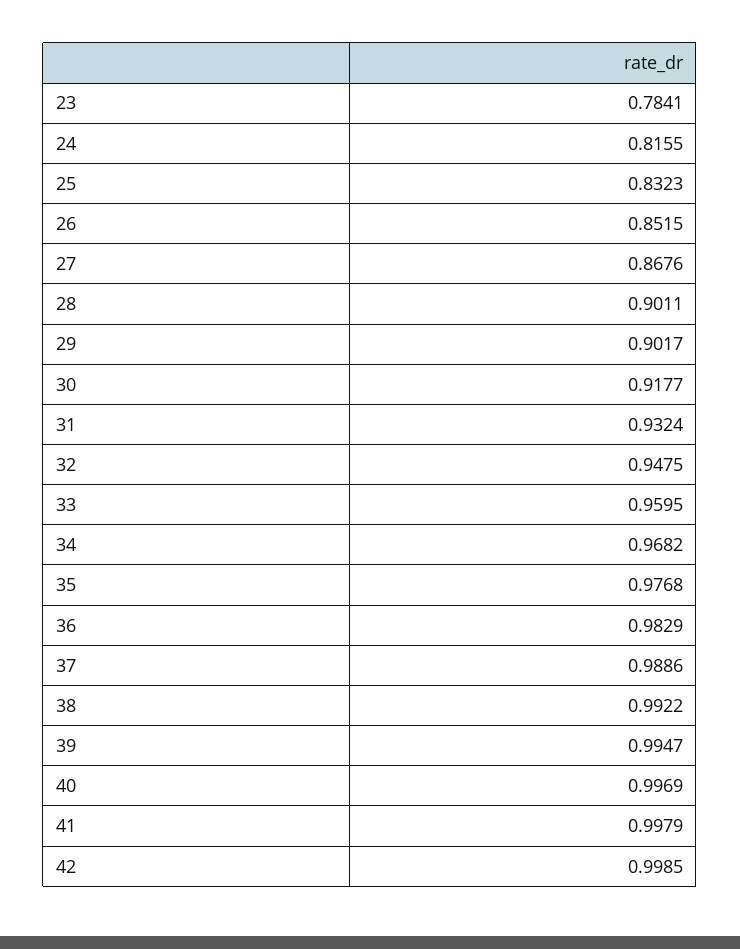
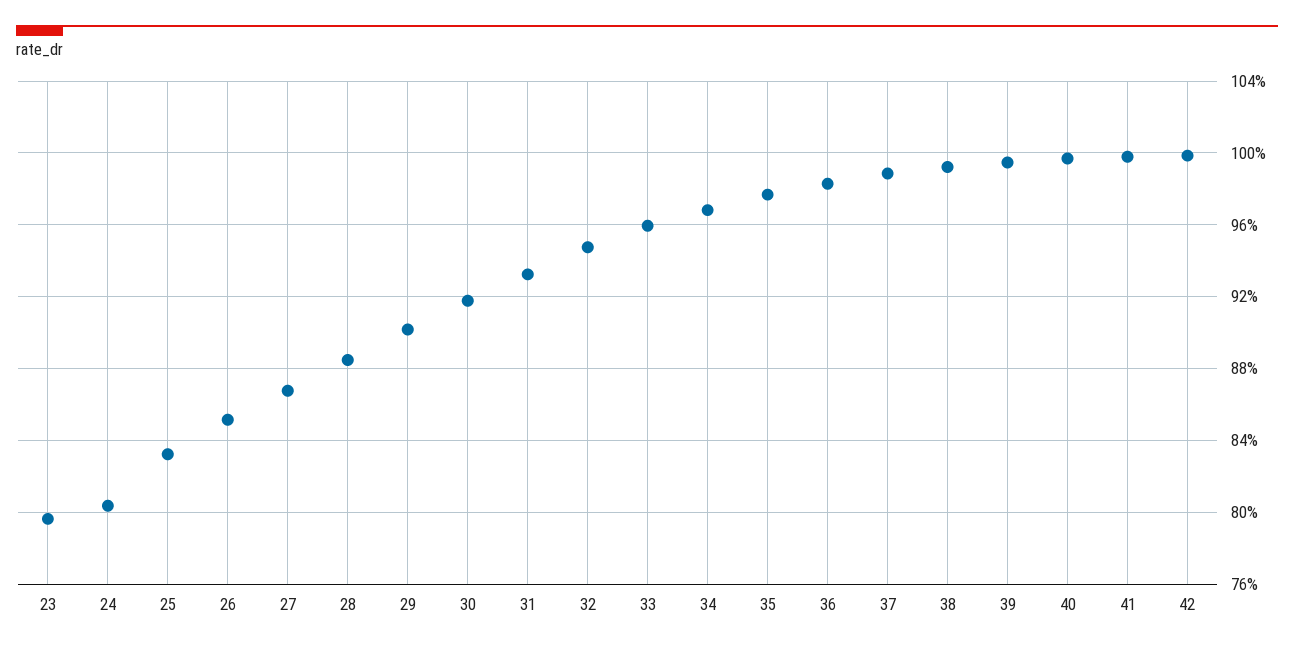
  {
-   "23": 0.7841,
+   "23": 0.795,
-   "24": 0.8155,
+   "24": 0.805,
    "25": 0.8323,
    "26": 0.8515,
    "27": 0.8676,
-   "28": 0.9011,
+   "28": 0.885,
    "29": 0.9017,
    "30": 0.9177,
    "31": 0.9324,
    "32": 0.9475,
    "33": 0.9595,
    "34": 0.9682,
    "35": 0.9768,
    "36": 0.9829,
    "37": 0.9886,
    "38": 0.9922,
    "39": 0.9947,
    "40": 0.9969,
    "41": 0.9979,
    "42": 0.9985
  }

